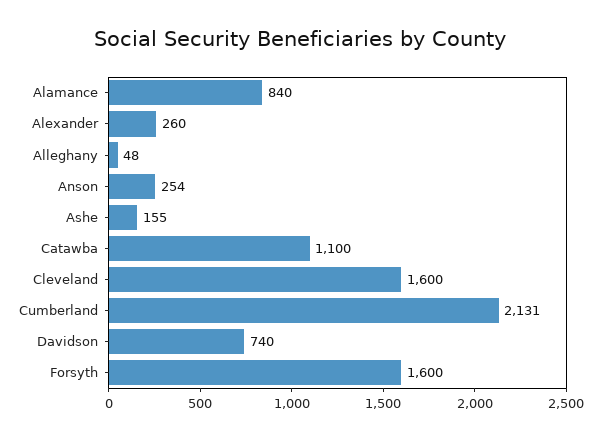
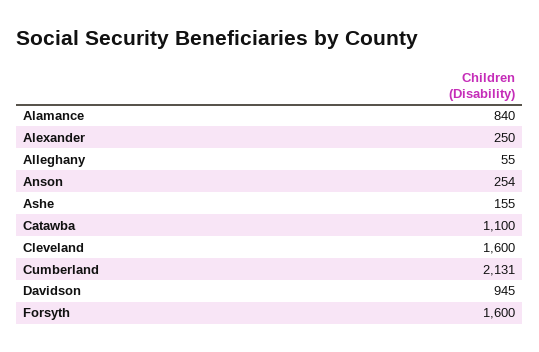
  {
    "Alamance": 840,
-   "Alexander": 260,
+   "Alexander": 250,
-   "Alleghany": 48,
+   "Alleghany": 55,
    "Anson": 254,
    "Ashe": 155,
    "Catawba": 1100,
    "Cleveland": 1600,
    "Cumberland": 2131,
-   "Davidson": 740,
+   "Davidson": 945,
    "Forsyth": 1600
  }

